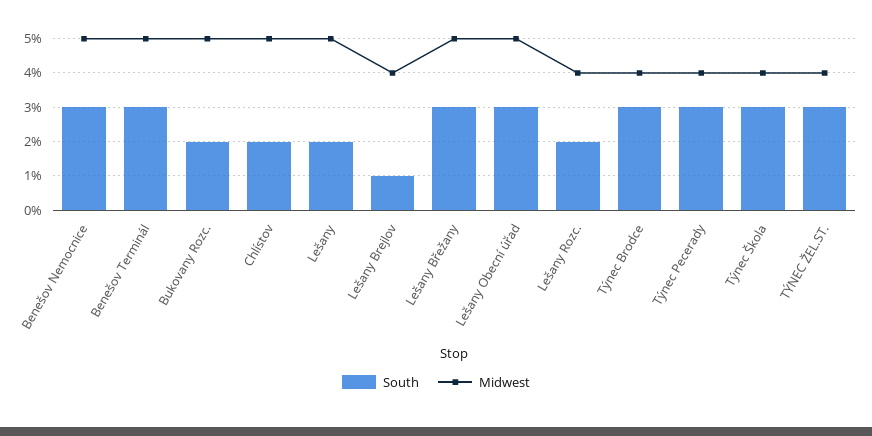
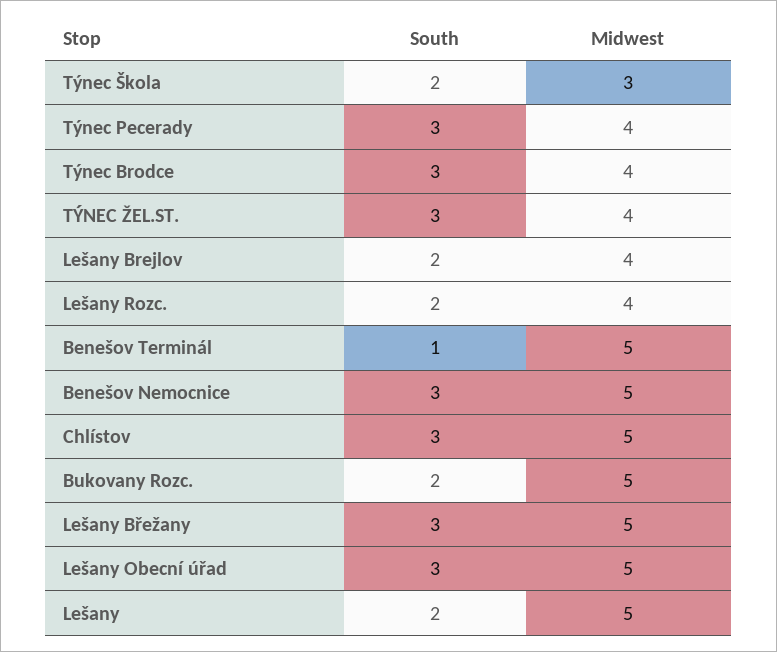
  {
    "South": {
      "Benešov Nemocnice": 3,
-     "Benešov Terminál": 3,
+     "Benešov Terminál": 1,
      "Bukovany Rozc.": 2,
-     "Chlístov": 2,
+     "Chlístov": 3,
      "Lešany": 2,
-     "Lešany Brejlov": 1,
+     "Lešany Brejlov": 2,
      "Lešany Břežany": 3,
      "Lešany Obecní úřad": 3,
      "Lešany Rozc.": 2,
      "Týnec Brodce": 3,
      "Týnec Pecerady": 3,
-     "Týnec Škola": 3,
+     "Týnec Škola": 2,
      "TÝNEC ŽEL.ST.": 3
    },
    "Midwest": {
      "Benešov Nemocnice": 5,
      "Benešov Terminál": 5,
      "Bukovany Rozc.": 5,
      "Chlístov": 5,
      "Lešany": 5,
      "Lešany Brejlov": 4,
      "Lešany Břežany": 5,
      "Lešany Obecní úřad": 5,
      "Lešany Rozc.": 4,
      "Týnec Brodce": 4,
      "Týnec Pecerady": 4,
-     "Týnec Škola": 4,
+     "Týnec Škola": 3,
      "TÝNEC ŽEL.ST.": 4
    }
  }

